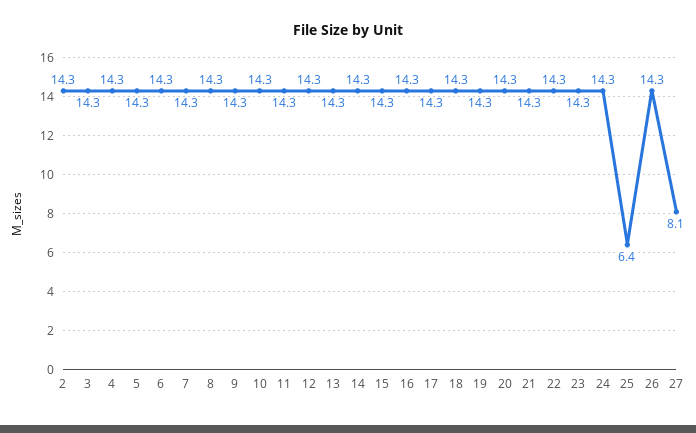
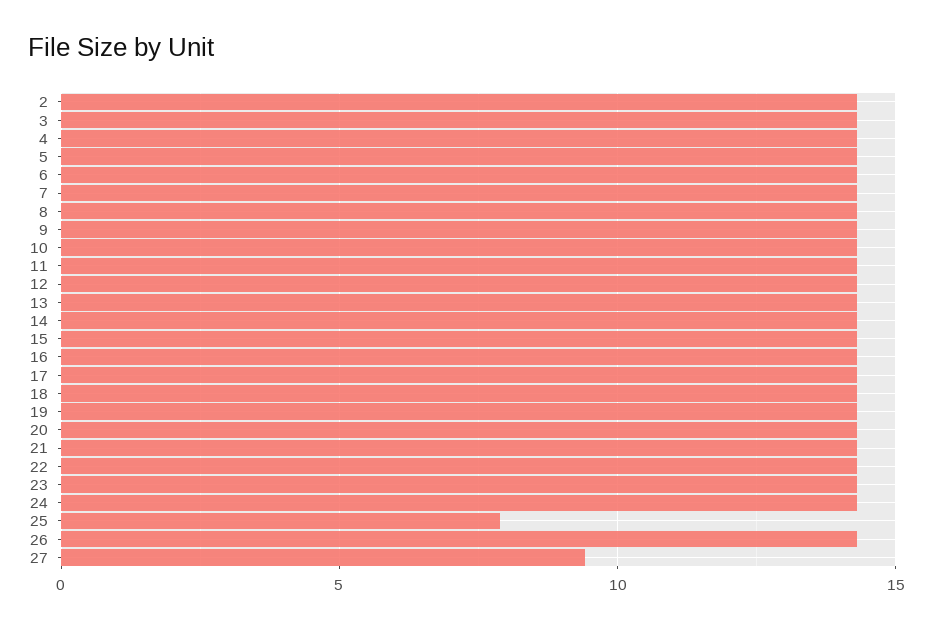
  {
    "2": 14.3,
    "3": 14.3,
    "4": 14.3,
    "5": 14.3,
    "6": 14.3,
    "7": 14.3,
    "8": 14.3,
    "9": 14.3,
    "10": 14.3,
    "11": 14.3,
    "12": 14.3,
    "13": 14.3,
    "14": 14.3,
    "15": 14.3,
    "16": 14.3,
    "17": 14.3,
    "18": 14.3,
    "19": 14.3,
    "20": 14.3,
    "21": 14.3,
    "22": 14.3,
    "23": 14.3,
    "24": 14.3,
-   "25": 6.4,
+   "25": 8,
    "26": 14.3,
-   "27": 8.1
+   "27": 9.5
  }

